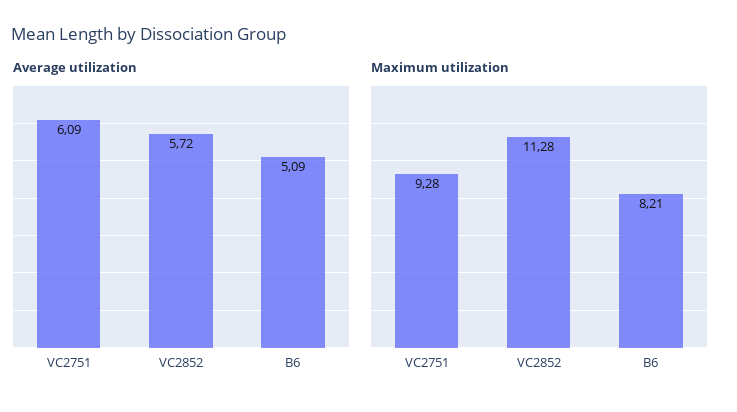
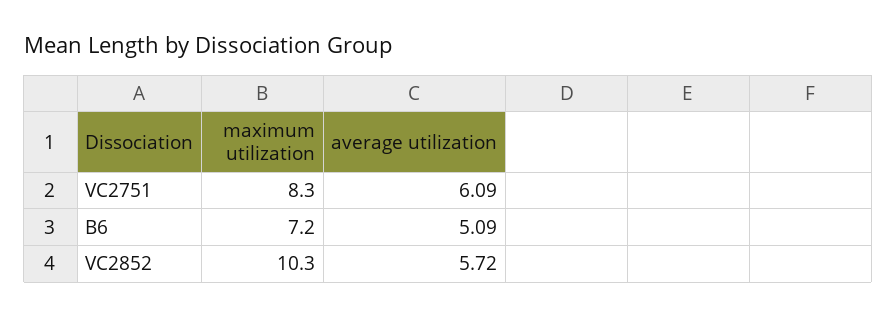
  {
    "Average utilization": {
      "VC2751": 6.09,
      "VC2852": 5.72,
      "B6": 5.09
    },
    "Maximum utilization": {
-     "VC2751": 9.28,
+     "VC2751": 8.3,
-     "VC2852": 11.28,
+     "VC2852": 10.3,
-     "B6": 8.21
+     "B6": 7.2
    }
  }

